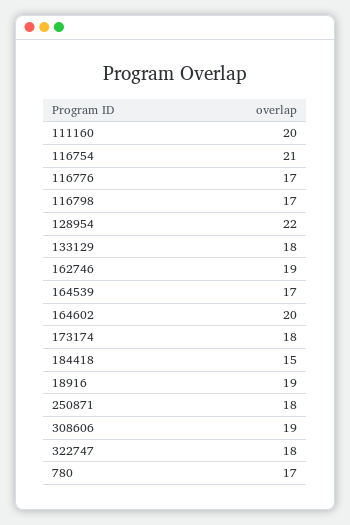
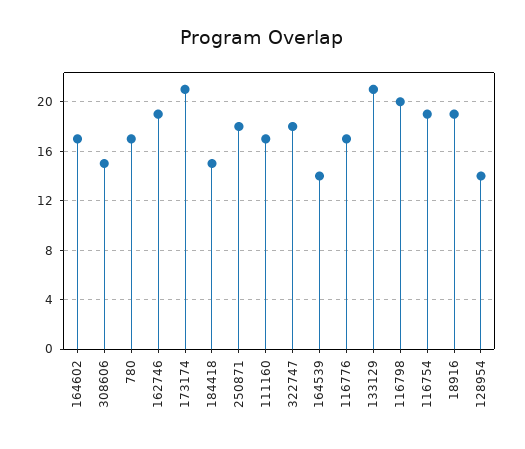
  {
-   "111160": 20,
+   "111160": 17,
-   "116754": 21,
+   "116754": 19,
    "116776": 17,
-   "116798": 17,
+   "116798": 20,
-   "128954": 22,
+   "128954": 14,
-   "133129": 18,
+   "133129": 21,
    "162746": 19,
-   "164539": 17,
+   "164539": 14,
-   "164602": 20,
+   "164602": 17,
-   "173174": 18,
+   "173174": 21,
    "184418": 15,
    "18916": 19,
    "250871": 18,
-   "308606": 19,
+   "308606": 15,
    "322747": 18,
    "780": 17
  }

